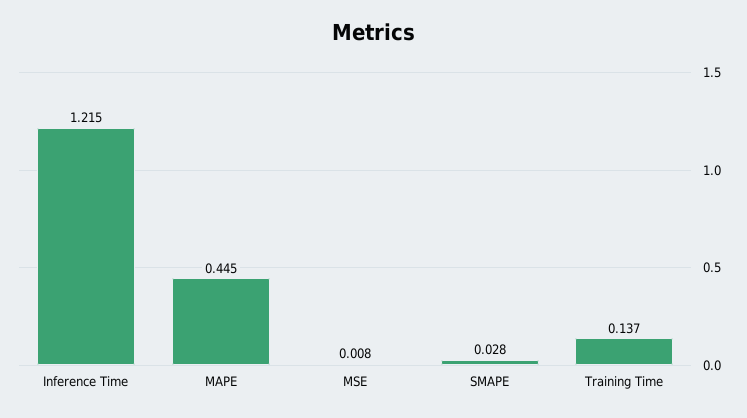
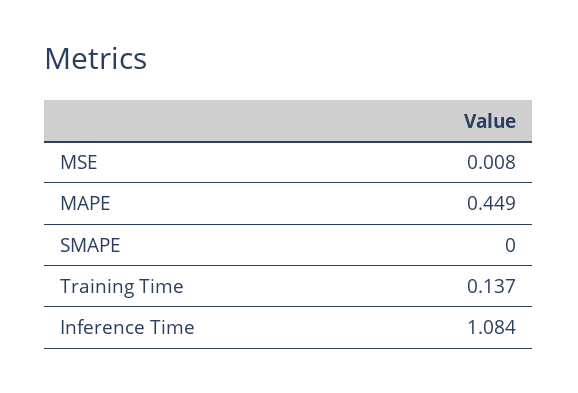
  {
-   "Inference Time": 1.215,
+   "Inference Time": 1.084,
-   "MAPE": 0.445,
+   "MAPE": 0.449,
    "MSE": 0.008,
-   "SMAPE": 0.028,
+   "SMAPE": 0,
    "Training Time": 0.137
  }

